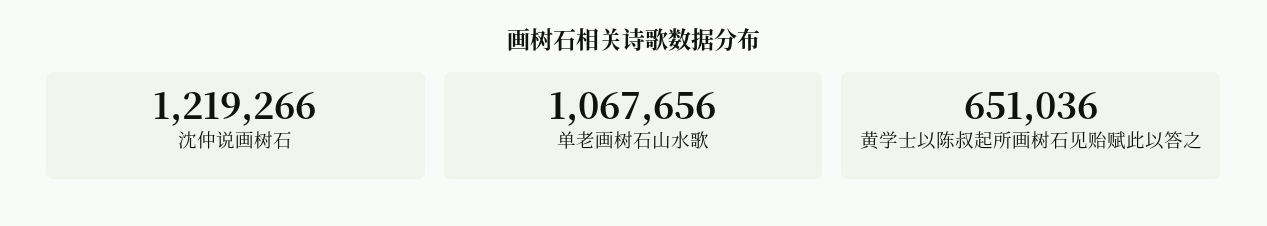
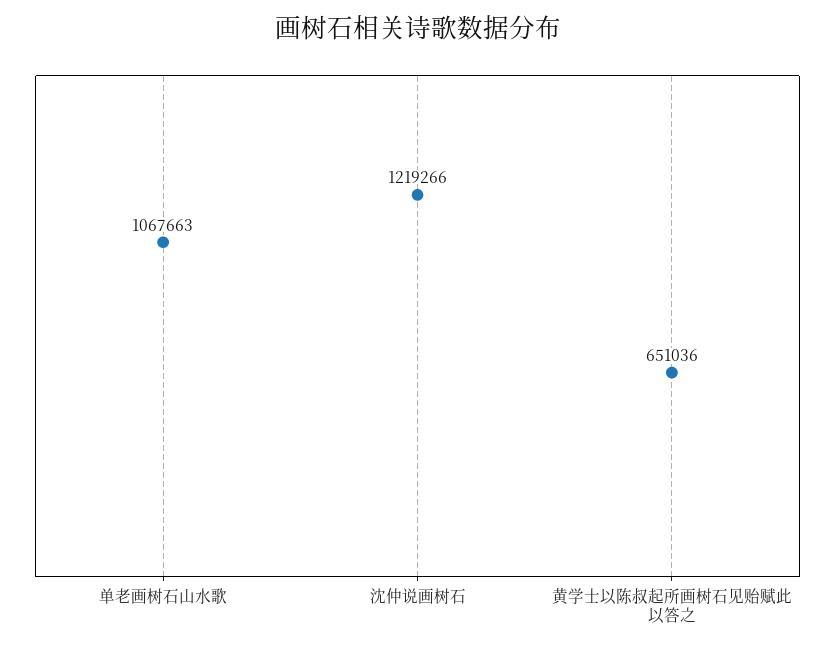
  {
    "沈仲说画树石": 1219266,
-   "单老画树石山水歌": 1067656,
+   "单老画树石山水歌": 1067663,
    "黄学士以陈叔起所画树石见贻赋此以答之": 651036
  }

